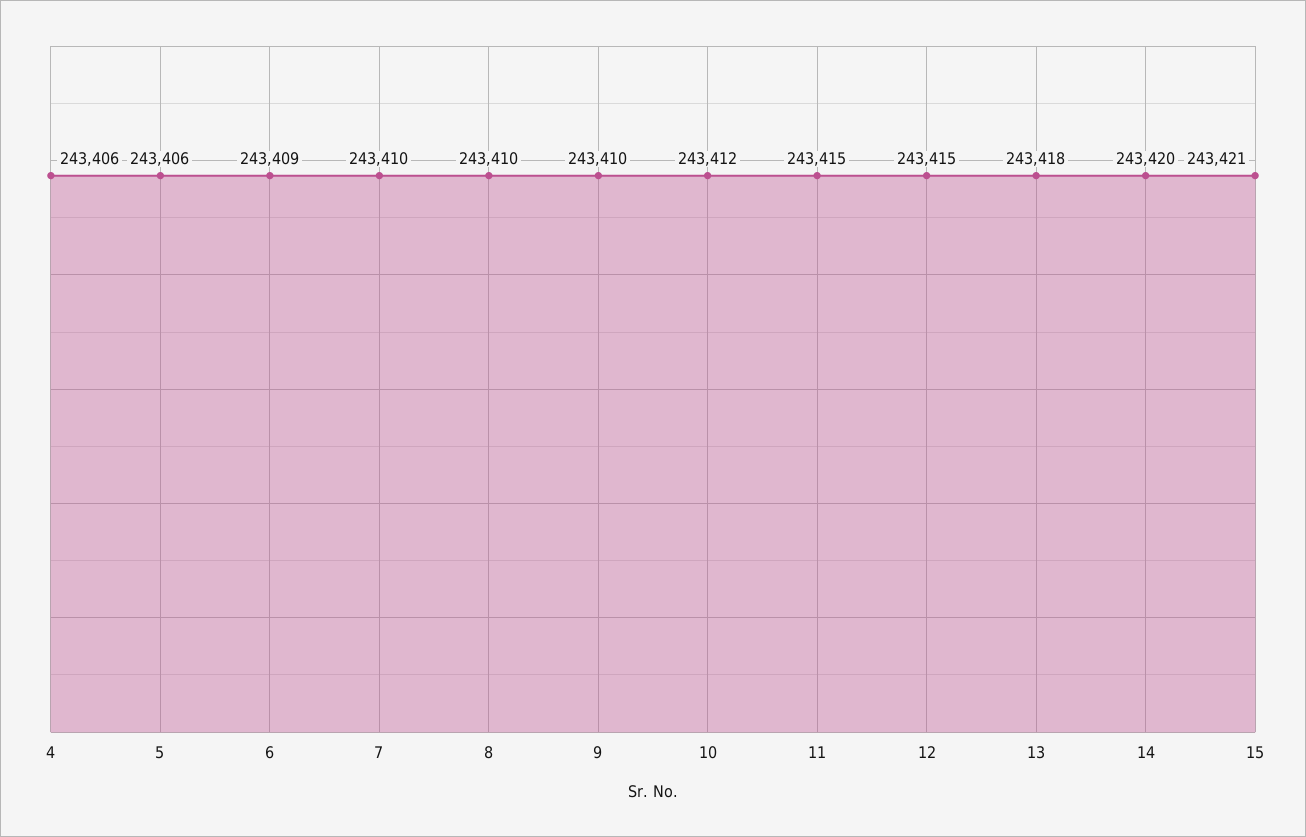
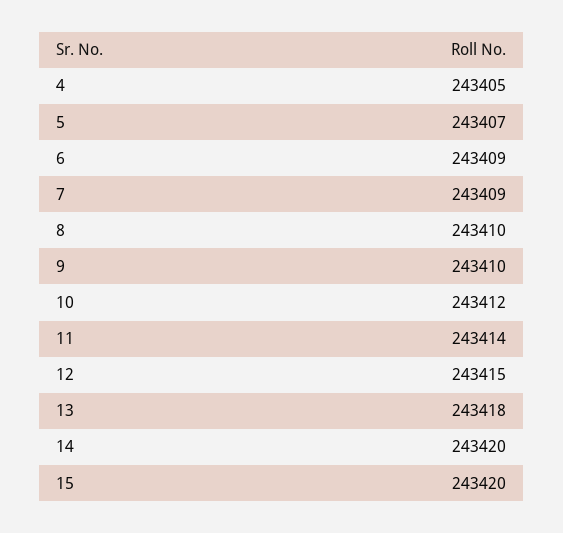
  {
-   "4": 243406,
+   "4": 243405,
-   "5": 243406,
+   "5": 243407,
    "6": 243409,
-   "7": 243410,
+   "7": 243409,
    "8": 243410,
    "9": 243410,
    "10": 243412,
-   "11": 243415,
+   "11": 243414,
    "12": 243415,
    "13": 243418,
    "14": 243420,
-   "15": 243421
+   "15": 243420
  }

